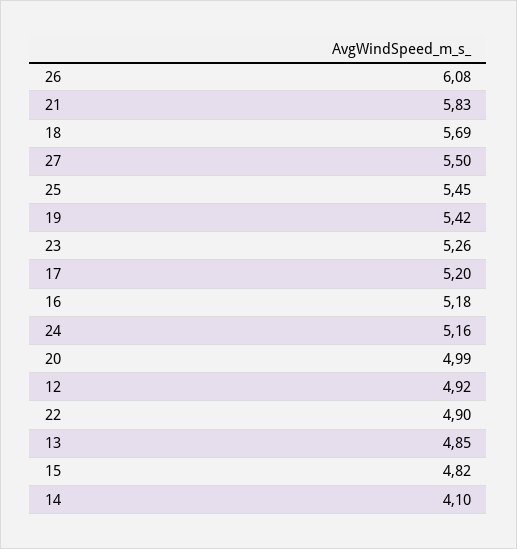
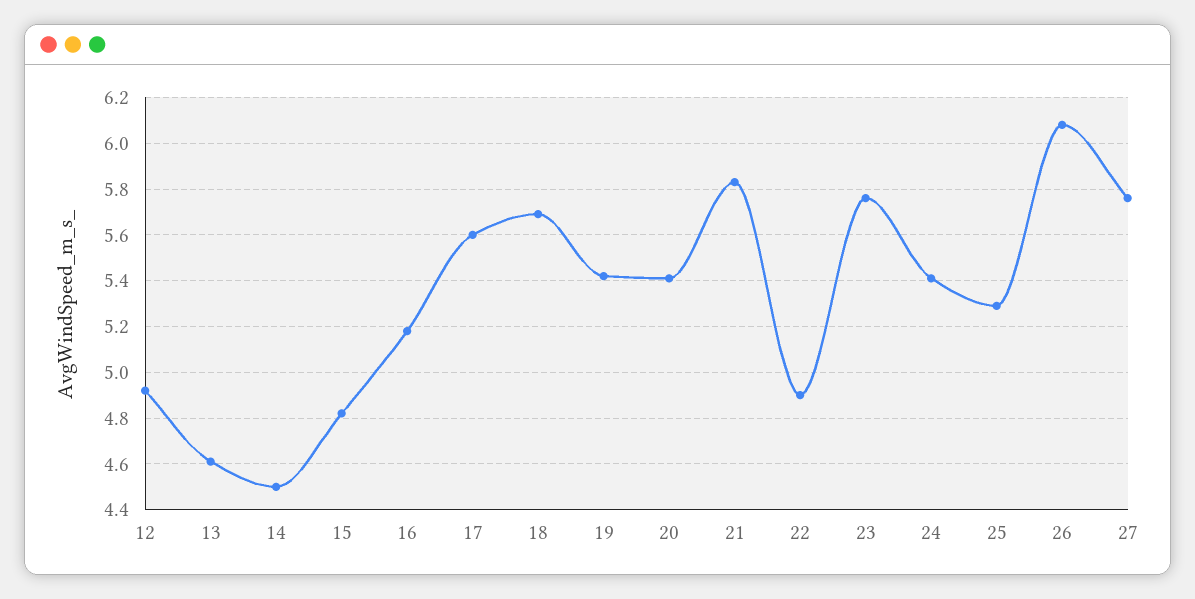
  {
    "26": 6.08,
    "21": 5.83,
    "18": 5.69,
-   "27": 5.5,
+   "27": 5.75,
-   "25": 5.45,
+   "25": 5.3,
    "19": 5.42,
-   "23": 5.26,
+   "23": 5.75,
-   "17": 5.2,
+   "17": 5.6,
    "16": 5.18,
-   "24": 5.16,
+   "24": 5.4,
-   "20": 4.99,
+   "20": 5.4,
    "12": 4.92,
    "22": 4.9,
-   "13": 4.85,
+   "13": 4.6,
    "15": 4.82,
-   "14": 4.1
+   "14": 4.5
  }

